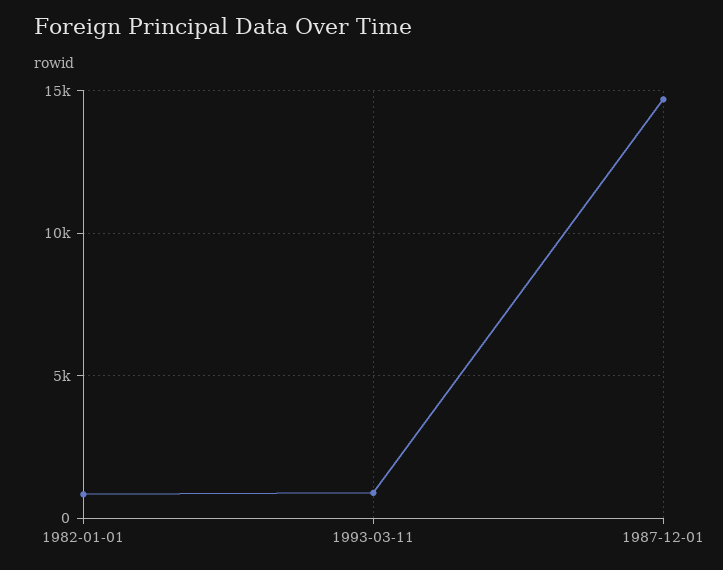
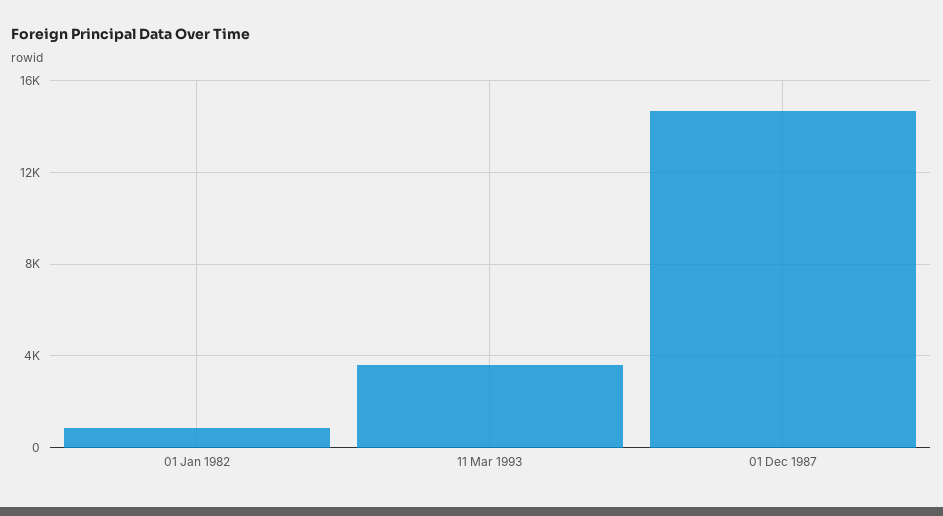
  {
    "1982-01-01": 1000,
-   "1993-03-11": 1000,
+   "1993-03-11": 3500,
    "1987-12-01": 14500
  }

